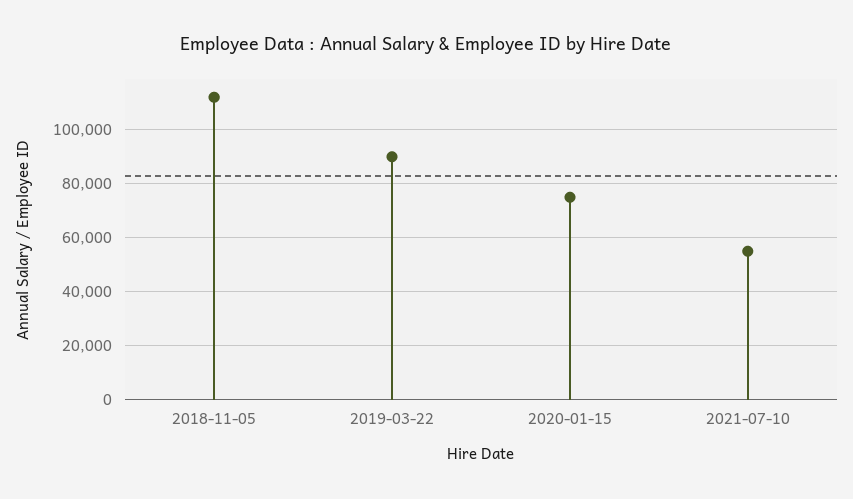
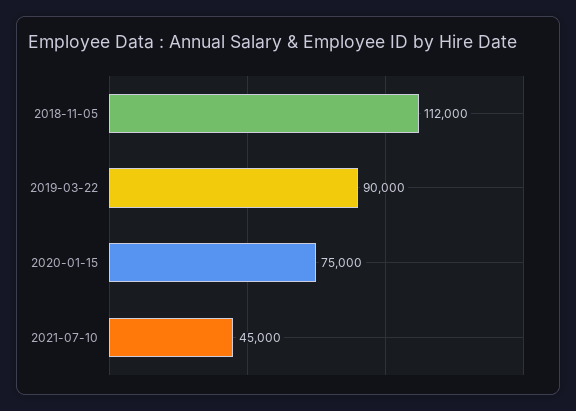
  {
    "2018-11-05": 112000,
    "2019-03-22": 90000,
    "2020-01-15": 75000,
-   "2021-07-10": 55000
+   "2021-07-10": 45000
  }

